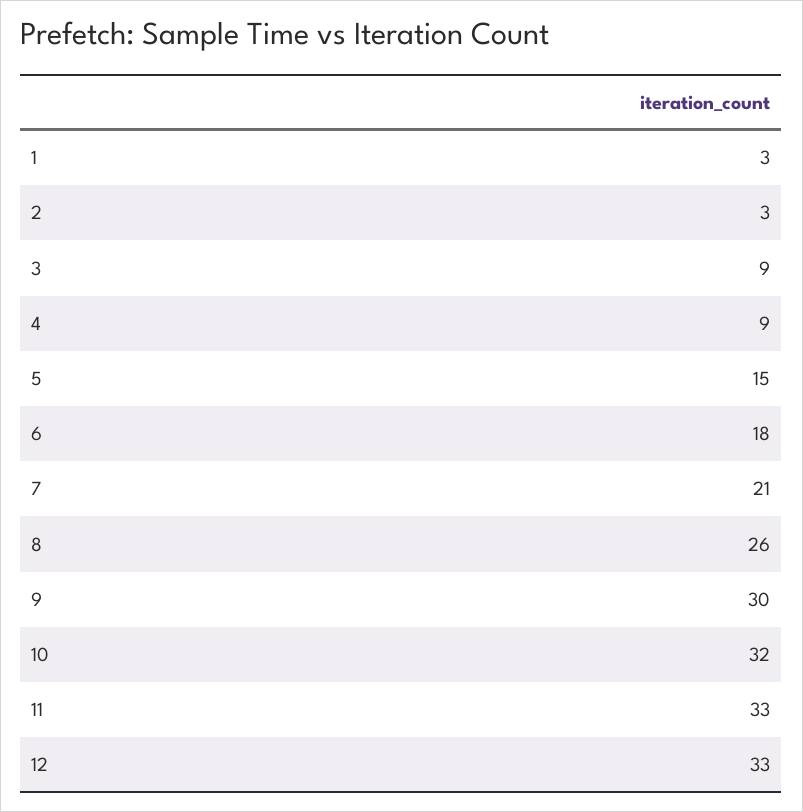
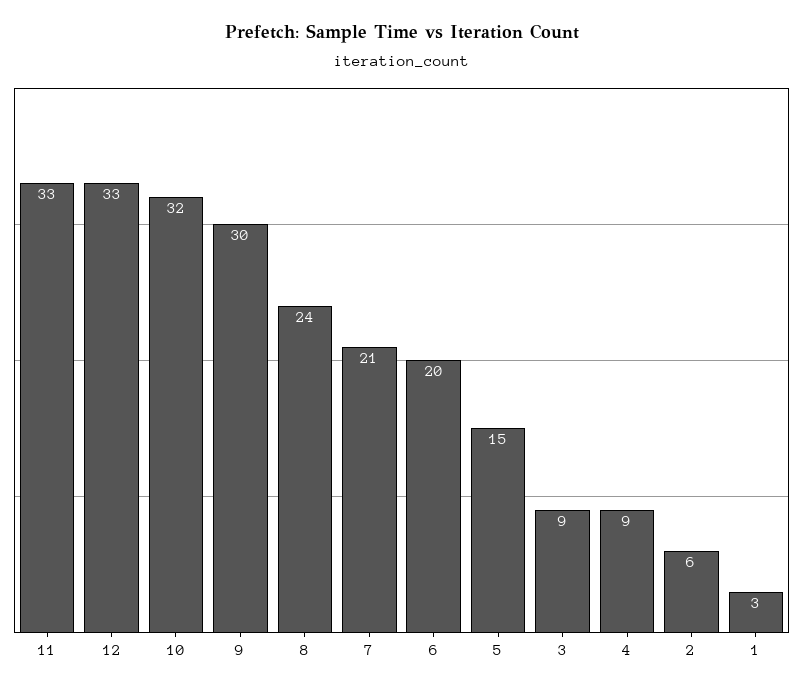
  {
    "1": 3,
-   "2": 3,
+   "2": 6,
    "3": 9,
    "4": 9,
    "5": 15,
-   "6": 18,
+   "6": 20,
    "7": 21,
-   "8": 26,
+   "8": 24,
    "9": 30,
    "10": 32,
    "11": 33,
    "12": 33
  }

